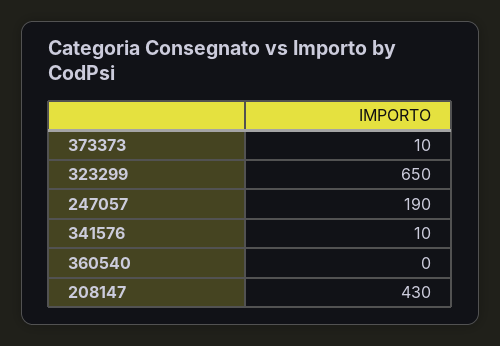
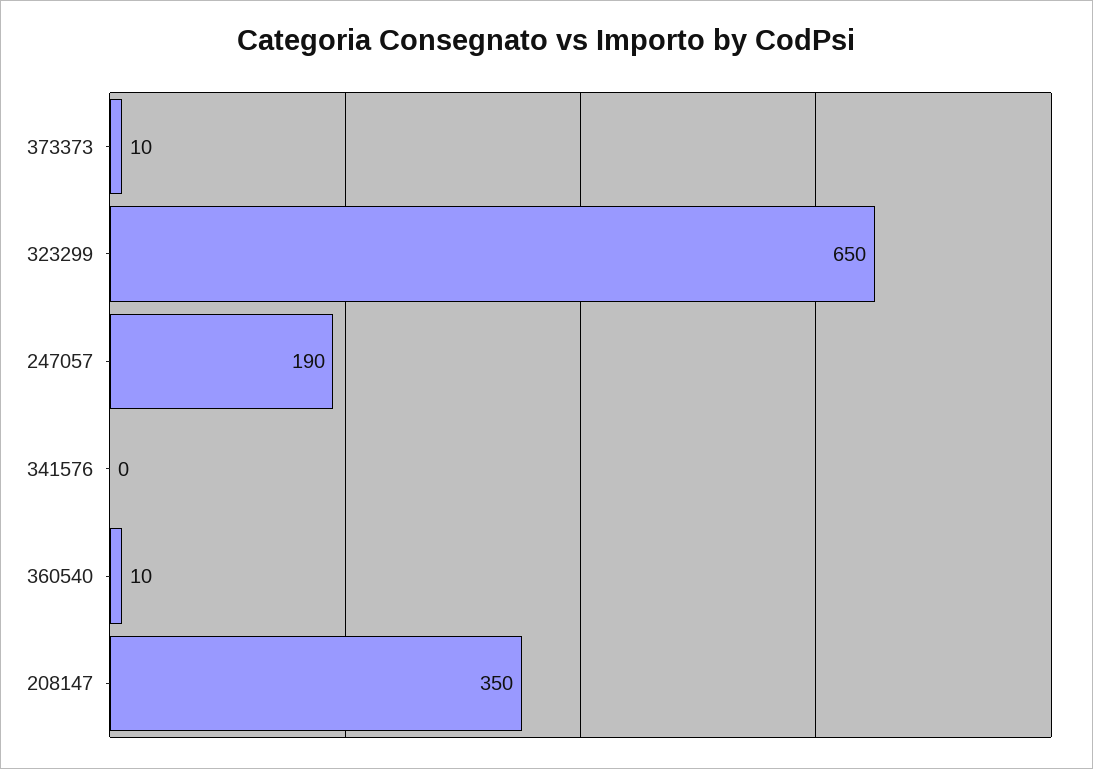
  {
    "373373": 10,
    "323299": 650,
    "247057": 190,
-   "341576": 10,
+   "341576": 0,
-   "360540": 0,
+   "360540": 10,
-   "208147": 430
+   "208147": 350
  }

